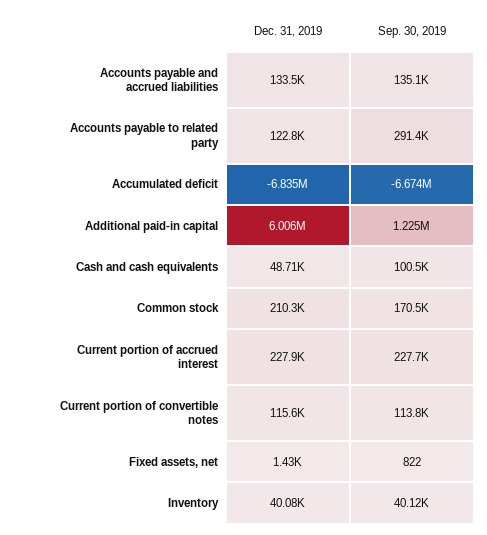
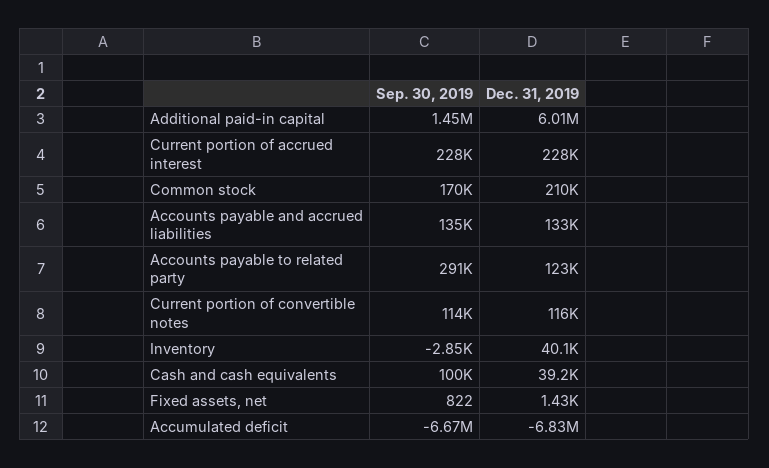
  {
    "Dec. 31, 2019": {
      "Accounts payable and accrued liabilities": 133500,
      "Accounts payable to related party": 122800,
      "Accumulated deficit": -6835000,
      "Additional paid-in capital": 6006000,
-     "Cash and cash equivalents": 48710,
+     "Cash and cash equivalents": 39200,
      "Common stock": 210300,
      "Current portion of accrued interest": 227900,
      "Current portion of convertible notes": 115600,
      "Fixed assets, net": 1430,
      "Inventory": 40080
    },
    "Sep. 30, 2019": {
      "Accounts payable and accrued liabilities": 135100,
      "Accounts payable to related party": 291400,
      "Accumulated deficit": -6674000,
-     "Additional paid-in capital": 1225000,
+     "Additional paid-in capital": 1450000,
      "Cash and cash equivalents": 100500,
      "Common stock": 170500,
      "Current portion of accrued interest": 227700,
      "Current portion of convertible notes": 113800,
      "Fixed assets, net": 822,
-     "Inventory": 40120
+     "Inventory": -2850
    }
  }

